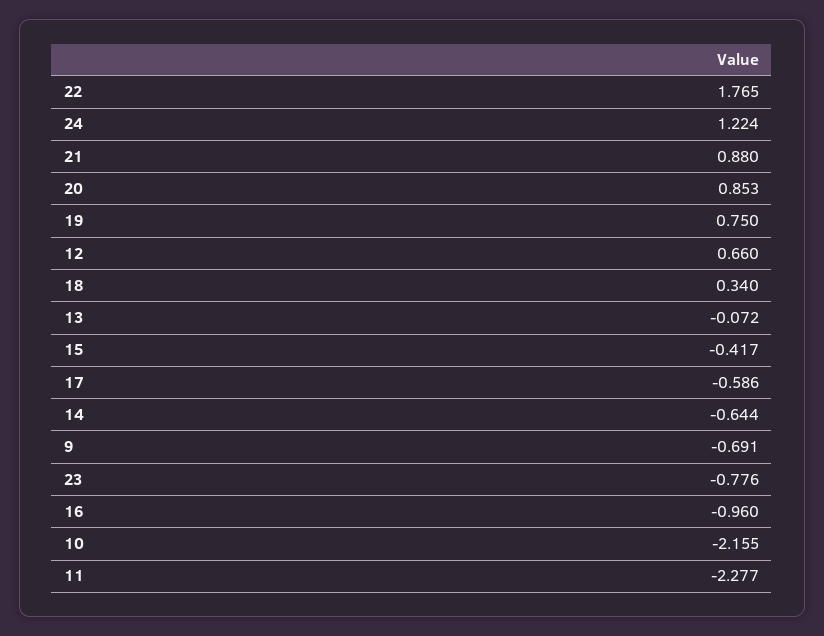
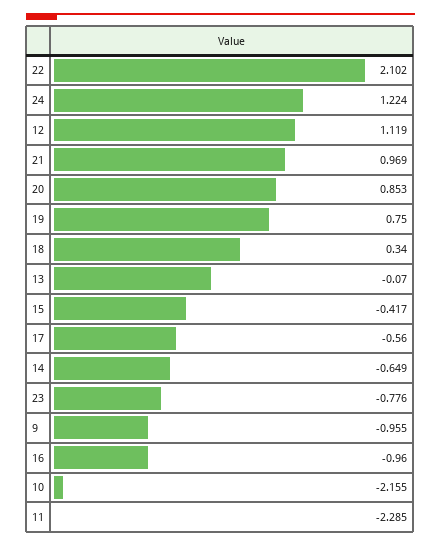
  {
-   "22": 1.765,
+   "22": 2.102,
    "24": 1.224,
-   "21": 0.88,
+   "21": 0.969,
    "20": 0.853,
    "19": 0.75,
-   "12": 0.66,
+   "12": 1.119,
    "18": 0.34,
-   "13": -0.072,
+   "13": -0.07,
    "15": -0.417,
-   "17": -0.586,
+   "17": -0.56,
-   "14": -0.644,
+   "14": -0.649,
-   "9": -0.691,
+   "9": -0.955,
    "23": -0.776,
    "16": -0.96,
    "10": -2.155,
-   "11": -2.277
+   "11": -2.285
  }

